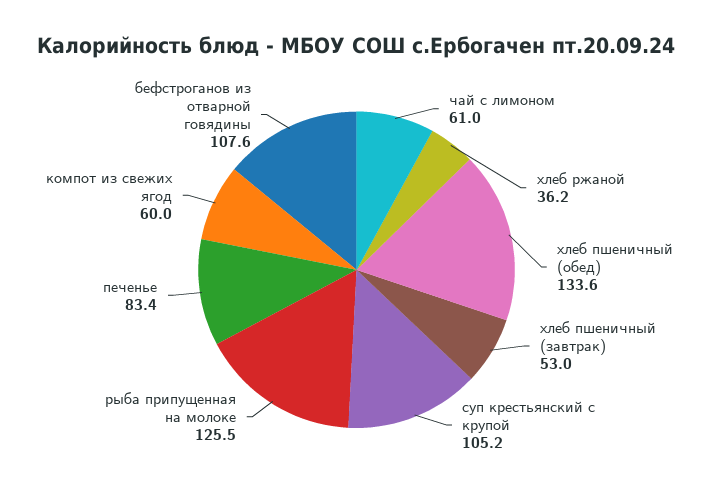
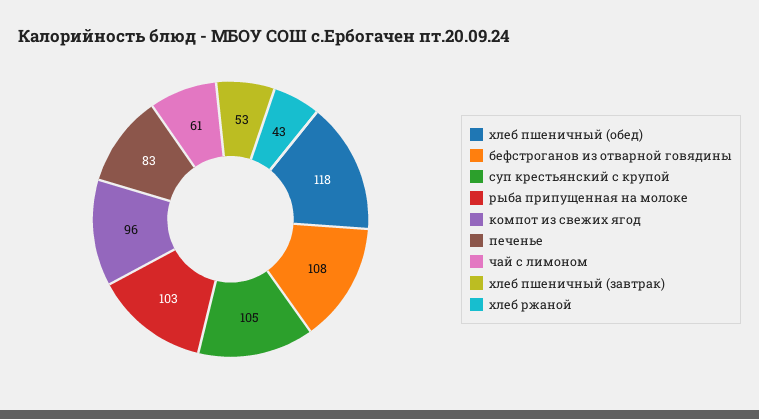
  {
    "чай с лимоном": 61,
-   "хлеб ржаной": 36.2,
+   "хлеб ржаной": 43,
-   "хлеб пшеничный (обед)": 133.6,
+   "хлеб пшеничный (обед)": 118,
    "хлеб пшеничный (завтрак)": 53,
    "суп крестьянский с крупой": 105.2,
-   "рыба припущенная на молоке": 125.5,
+   "рыба припущенная на молоке": 103,
    "печенье": 83.4,
-   "компот из свежих ягод": 60,
+   "компот из свежих ягод": 96,
    "бефстроганов из отварной говядины": 107.6
  }

